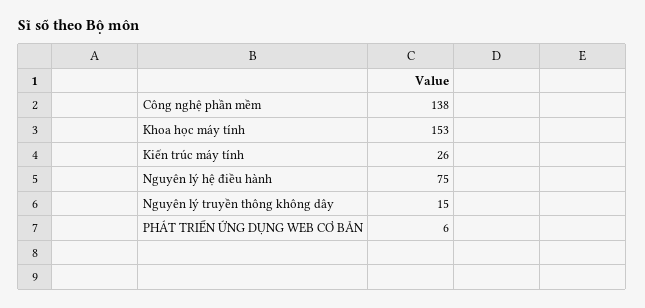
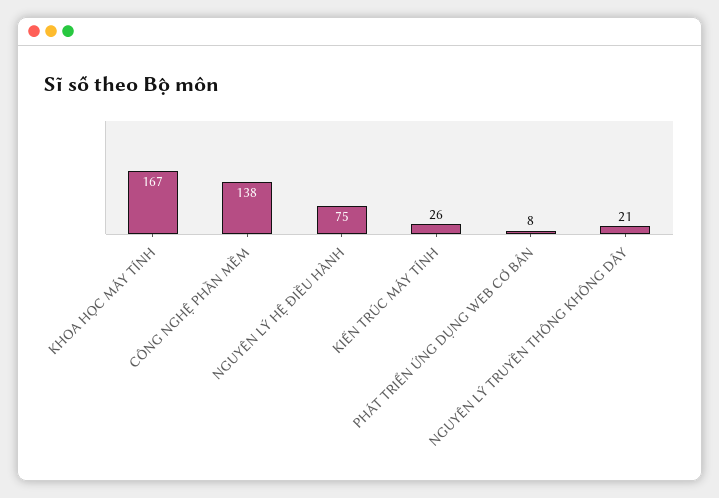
  {
    "Công nghệ phần mềm": 138,
-   "Khoa học máy tính": 153,
+   "Khoa học máy tính": 167,
    "Kiến trúc máy tính": 26,
    "Nguyên lý hệ điều hành": 75,
-   "Nguyên lý truyền thông không dây": 15,
+   "Nguyên lý truyền thông không dây": 21,
-   "PHÁT TRIỂN ỨNG DỤNG WEB CƠ BẢN": 6
+   "PHÁT TRIỂN ỨNG DỤNG WEB CƠ BẢN": 8
  }

